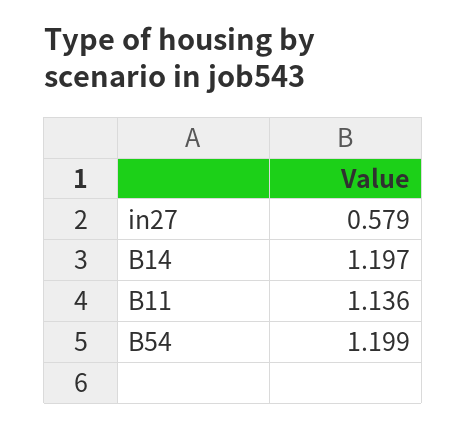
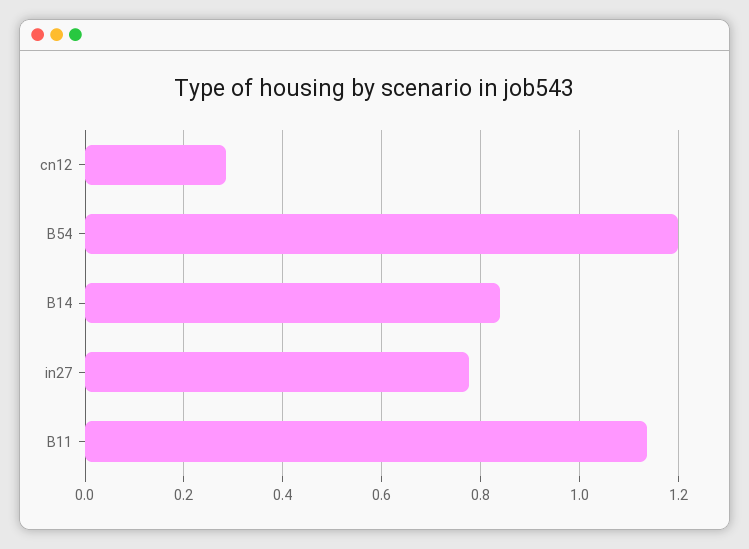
  {
-   "in27": 0.579,
+   "in27": 0.78,
-   "B14": 1.197,
+   "B14": 0.84,
    "B11": 1.136,
-   "B54": 1.199
+   "B54": 1.199,
+   "cn12": 0.28
  }

